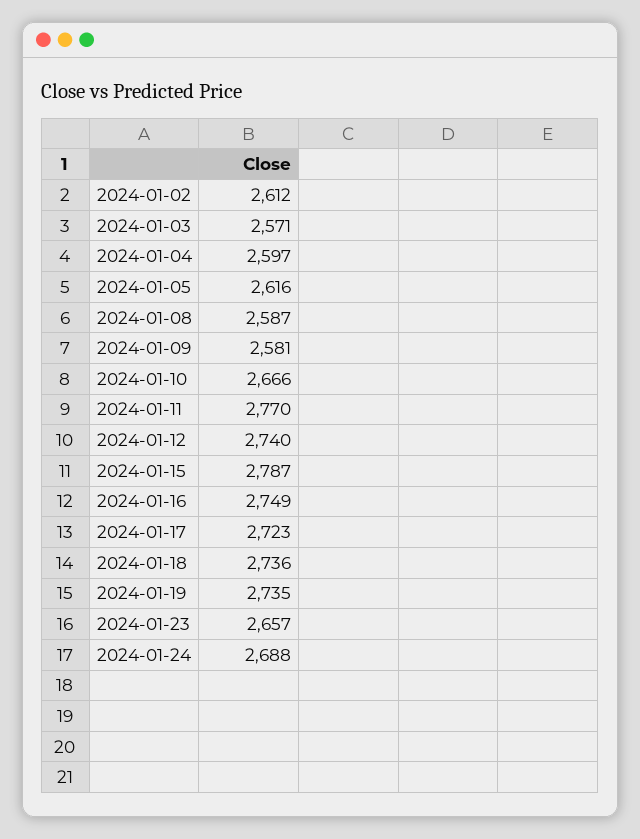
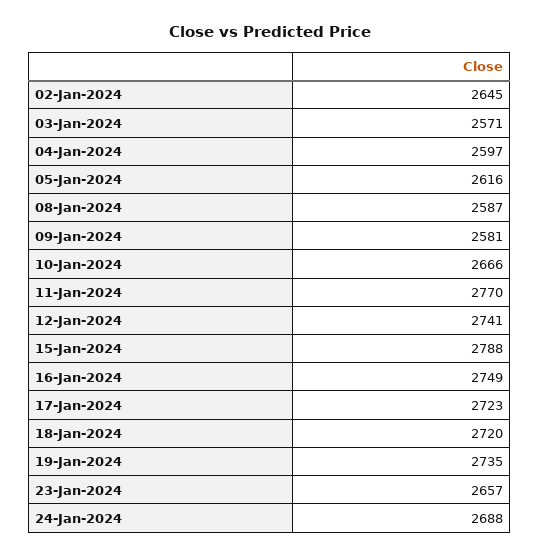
  {
-   "2024-01-02": 2612,
+   "2024-01-02": 2645,
    "2024-01-03": 2571,
    "2024-01-04": 2597,
    "2024-01-05": 2616,
    "2024-01-08": 2587,
    "2024-01-09": 2581,
    "2024-01-10": 2666,
    "2024-01-11": 2770,
-   "2024-01-12": 2740,
+   "2024-01-12": 2741,
-   "2024-01-15": 2787,
+   "2024-01-15": 2788,
    "2024-01-16": 2749,
    "2024-01-17": 2723,
-   "2024-01-18": 2736,
+   "2024-01-18": 2720,
    "2024-01-19": 2735,
    "2024-01-23": 2657,
    "2024-01-24": 2688
  }

